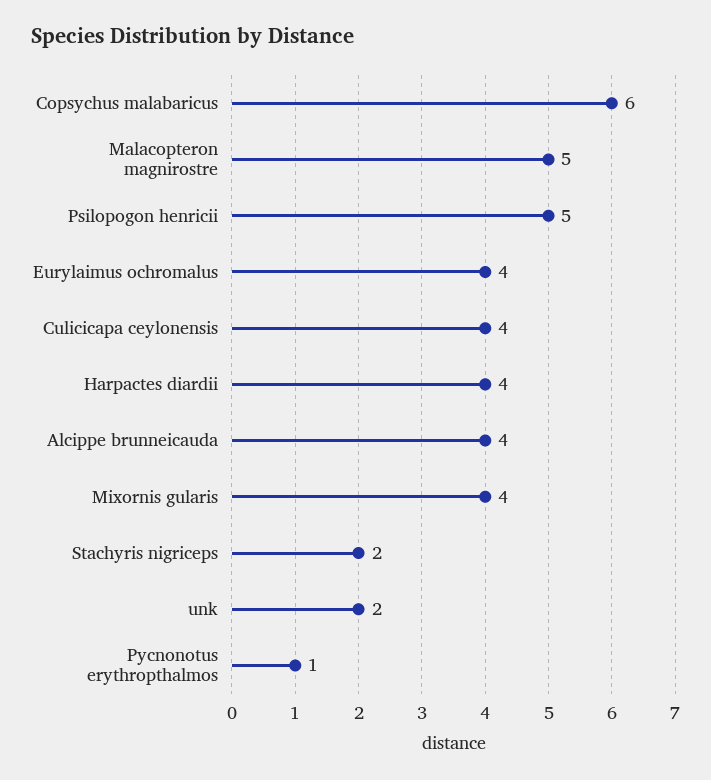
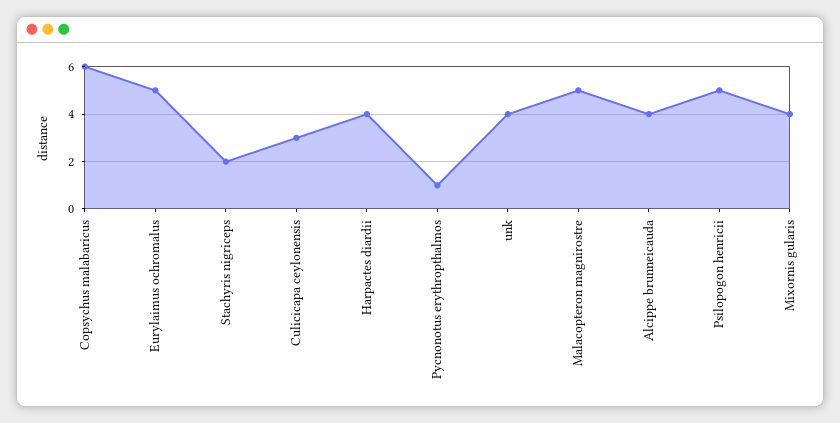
  {
    "Copsychus malabaricus": 6,
    "Malacopteron magnirostre": 5,
    "Psilopogon henricii": 5,
-   "Eurylaimus ochromalus": 4,
+   "Eurylaimus ochromalus": 5,
-   "Culicicapa ceylonensis": 4,
+   "Culicicapa ceylonensis": 3,
    "Harpactes diardii": 4,
    "Alcippe brunneicauda": 4,
    "Mixornis gularis": 4,
    "Stachyris nigriceps": 2,
-   "unk": 2,
+   "unk": 4,
    "Pycnonotus erythropthalmos": 1
  }

